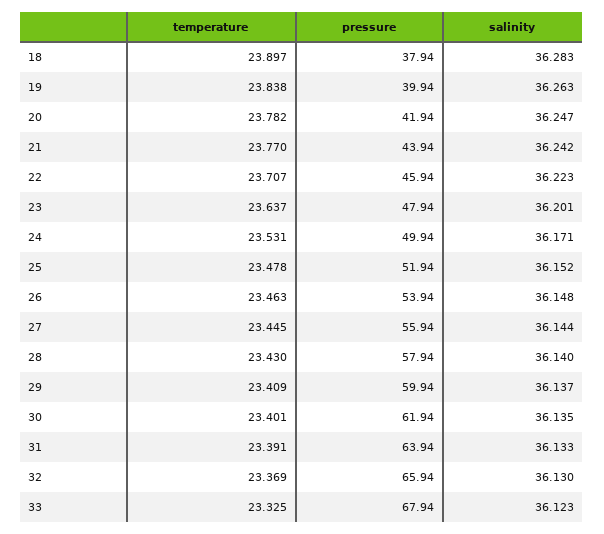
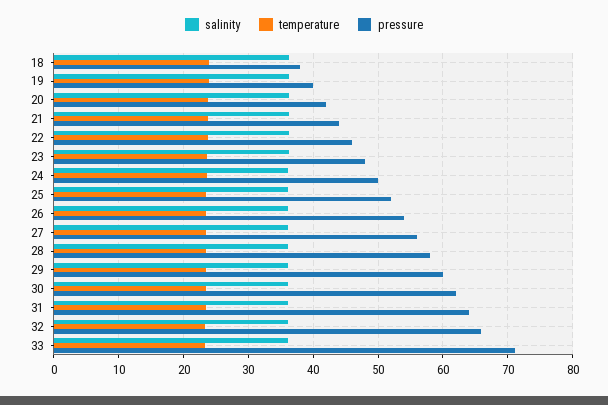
  {
    "temperature": {
      "18": 23.897,
      "19": 23.838,
      "20": 23.782,
      "21": 23.77,
      "22": 23.707,
      "23": 23.637,
      "24": 23.531,
      "25": 23.478,
      "26": 23.463,
      "27": 23.445,
      "28": 23.43,
      "29": 23.409,
      "30": 23.401,
      "31": 23.391,
      "32": 23.369,
      "33": 23.325
    },
    "pressure": {
      "18": 37.94,
      "19": 39.94,
      "20": 41.94,
      "21": 43.94,
      "22": 45.94,
      "23": 47.94,
      "24": 49.94,
      "25": 51.94,
      "26": 53.94,
      "27": 55.94,
      "28": 57.94,
      "29": 59.94,
      "30": 61.94,
      "31": 63.94,
      "32": 65.94,
-     "33": 67.94
+     "33": 71
    },
    "salinity": {
      "18": 36.283,
      "19": 36.263,
      "20": 36.247,
      "21": 36.242,
      "22": 36.223,
      "23": 36.201,
      "24": 36.171,
      "25": 36.152,
      "26": 36.148,
      "27": 36.144,
      "28": 36.14,
      "29": 36.137,
      "30": 36.135,
      "31": 36.133,
      "32": 36.13,
      "33": 36.123
    }
  }

